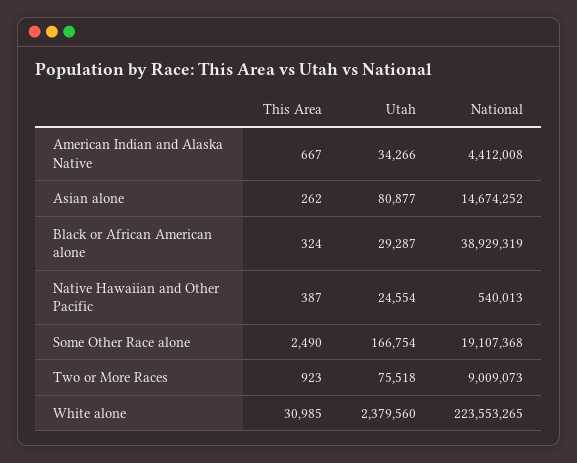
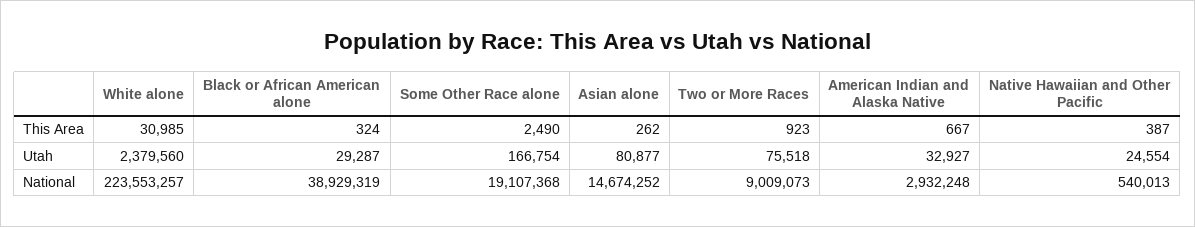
  {
    "This Area": {
      "American Indian and Alaska Native": 667,
      "Asian alone": 262,
      "Black or African American alone": 324,
      "Native Hawaiian and Other Pacific": 387,
      "Some Other Race alone": 2490,
      "Two or More Races": 923,
      "White alone": 30985
    },
    "Utah": {
-     "American Indian and Alaska Native": 34266,
+     "American Indian and Alaska Native": 32927,
      "Asian alone": 80877,
      "Black or African American alone": 29287,
      "Native Hawaiian and Other Pacific": 24554,
      "Some Other Race alone": 166754,
      "Two or More Races": 75518,
      "White alone": 2379560
    },
    "National": {
-     "American Indian and Alaska Native": 4412008,
+     "American Indian and Alaska Native": 2932248,
      "Asian alone": 14674252,
      "Black or African American alone": 38929319,
      "Native Hawaiian and Other Pacific": 540013,
      "Some Other Race alone": 19107368,
      "Two or More Races": 9009073,
-     "White alone": 223553265
+     "White alone": 223553257
    }
  }

